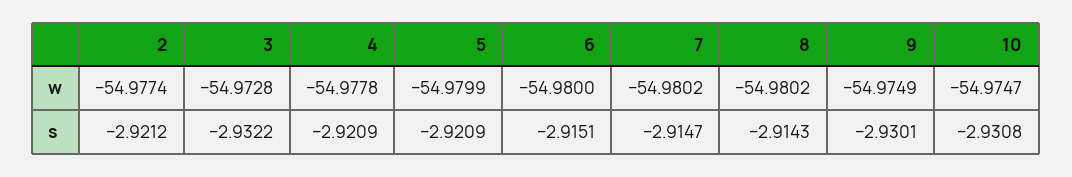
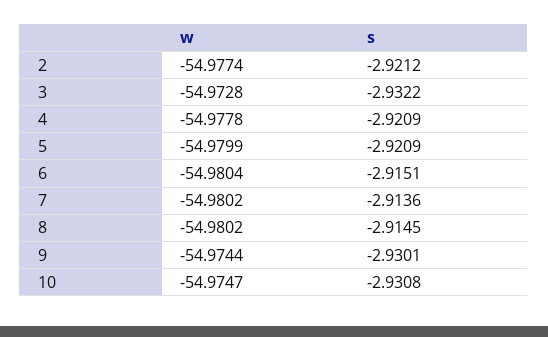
  {
    "2": {
      "w": -54.9774,
      "s": -2.9212
    },
    "3": {
      "w": -54.9728,
      "s": -2.9322
    },
    "4": {
      "w": -54.9778,
      "s": -2.9209
    },
    "5": {
      "w": -54.9799,
      "s": -2.9209
    },
    "6": {
-     "w": -54.98,
+     "w": -54.9804,
      "s": -2.9151
    },
    "7": {
      "w": -54.9802,
-     "s": -2.9147
+     "s": -2.9136
    },
    "8": {
      "w": -54.9802,
-     "s": -2.9143
+     "s": -2.9145
    },
    "9": {
-     "w": -54.9749,
+     "w": -54.9744,
      "s": -2.9301
    },
    "10": {
      "w": -54.9747,
      "s": -2.9308
    }
  }

